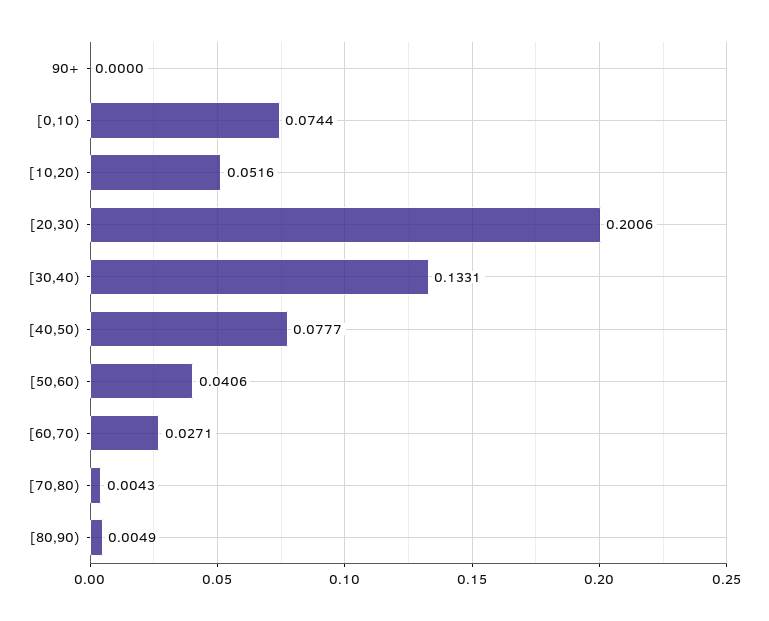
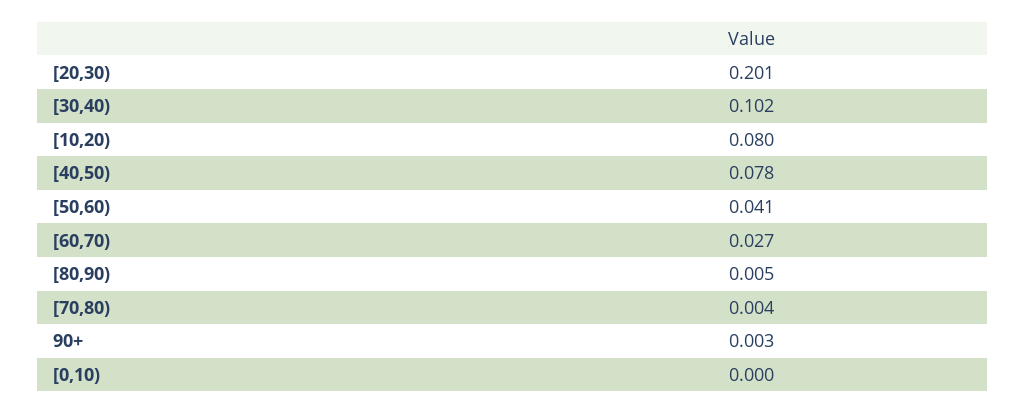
  {
-   "90+": 0,
+   "90+": 0.003,
-   "[0,10)": 0.0744,
+   "[0,10)": 0,
-   "[10,20)": 0.0516,
+   "[10,20)": 0.08,
    "[20,30)": 0.2006,
-   "[30,40)": 0.1331,
+   "[30,40)": 0.102,
    "[40,50)": 0.0777,
    "[50,60)": 0.0406,
    "[60,70)": 0.0271,
    "[70,80)": 0.0043,
    "[80,90)": 0.0049
  }

